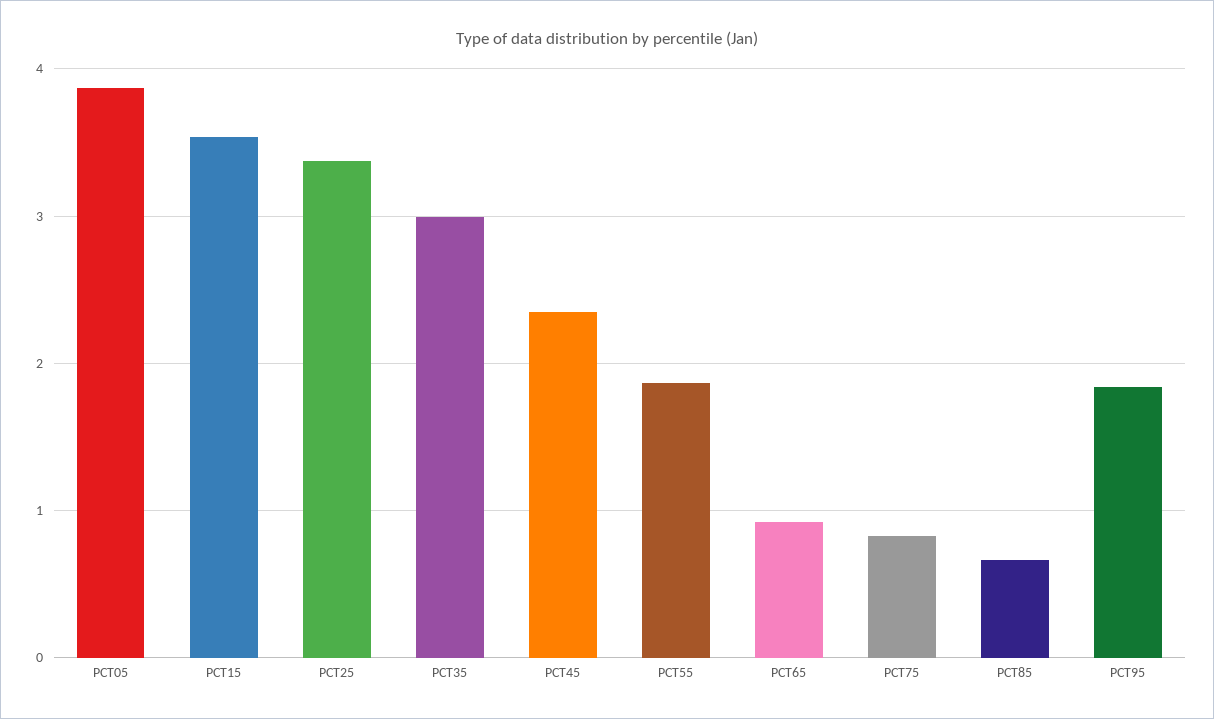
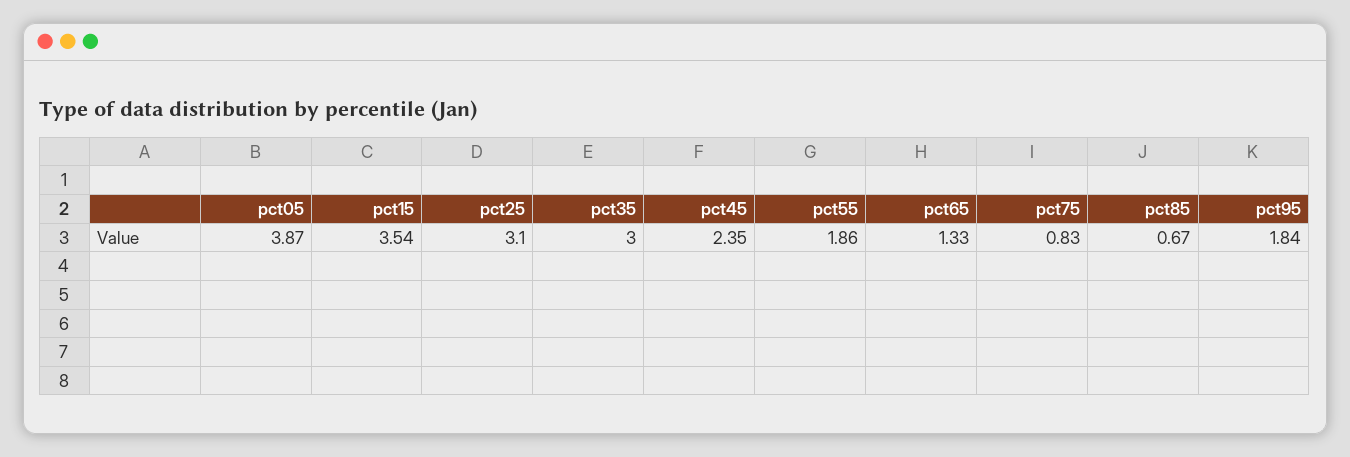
  {
    "PCT05": 3.87,
    "PCT15": 3.54,
-   "PCT25": 3.4,
+   "PCT25": 3.1,
    "PCT35": 3,
    "PCT45": 2.35,
    "PCT55": 1.86,
-   "PCT65": 0.9,
+   "PCT65": 1.33,
    "PCT75": 0.83,
    "PCT85": 0.67,
    "PCT95": 1.84
  }

